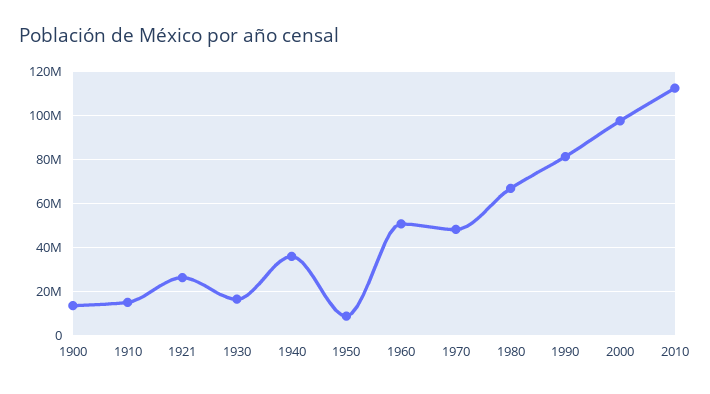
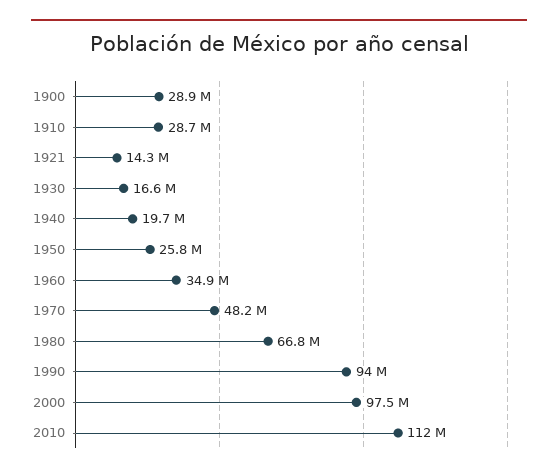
  {
-   "1900": 15000000,
+   "1900": 28900000,
-   "1910": 15000000,
+   "1910": 28700000,
-   "1921": 25000000,
+   "1921": 14300000,
    "1930": 16600000,
-   "1940": 35000000,
+   "1940": 19700000,
-   "1950": 10000000,
+   "1950": 25800000,
-   "1960": 50000000,
+   "1960": 34900000,
    "1970": 48200000,
    "1980": 66800000,
-   "1990": 80000000,
+   "1990": 94000000,
    "2000": 97500000,
    "2010": 112000000
  }

